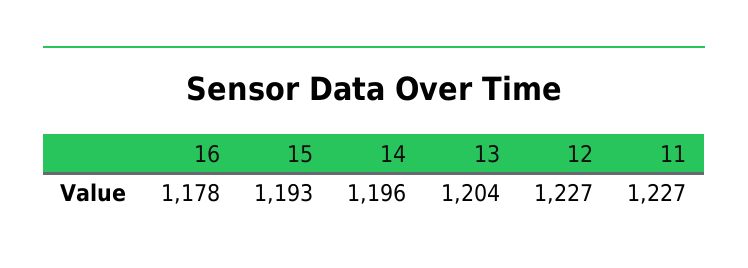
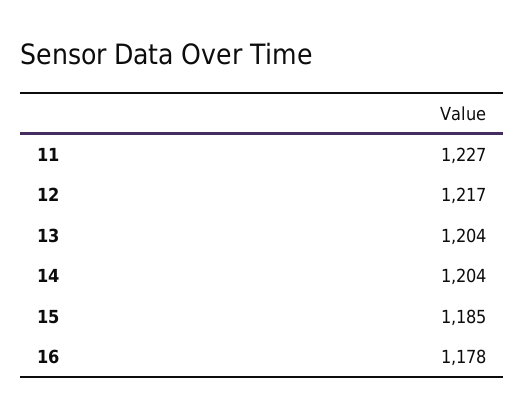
  {
    "16": 1178,
-   "15": 1193,
+   "15": 1185,
-   "14": 1196,
+   "14": 1204,
    "13": 1204,
-   "12": 1227,
+   "12": 1217,
    "11": 1227
  }

